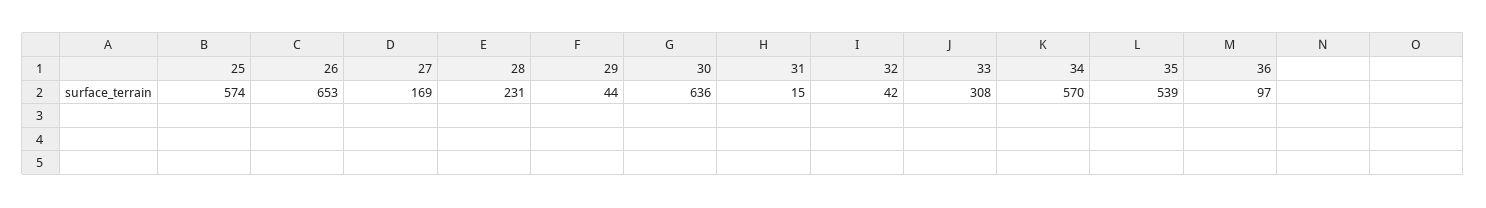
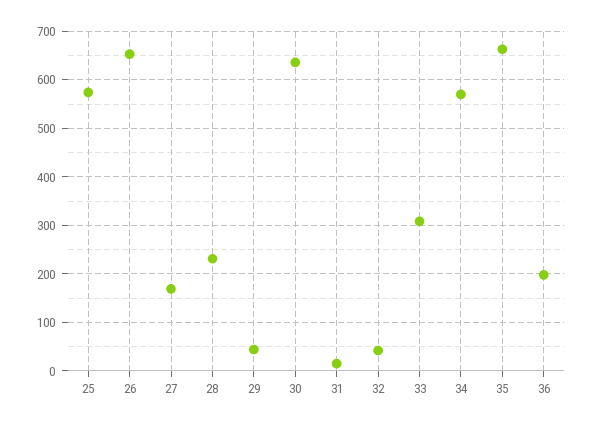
  {
    "25": 574,
    "26": 653,
    "27": 169,
    "28": 231,
    "29": 44,
    "30": 636,
    "31": 15,
    "32": 42,
    "33": 308,
    "34": 570,
-   "35": 539,
+   "35": 660,
-   "36": 97
+   "36": 200
  }

